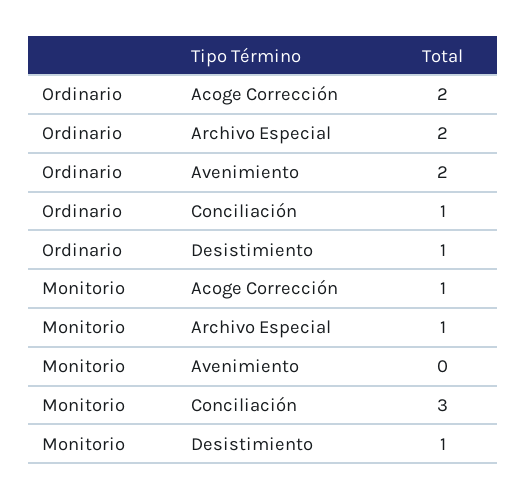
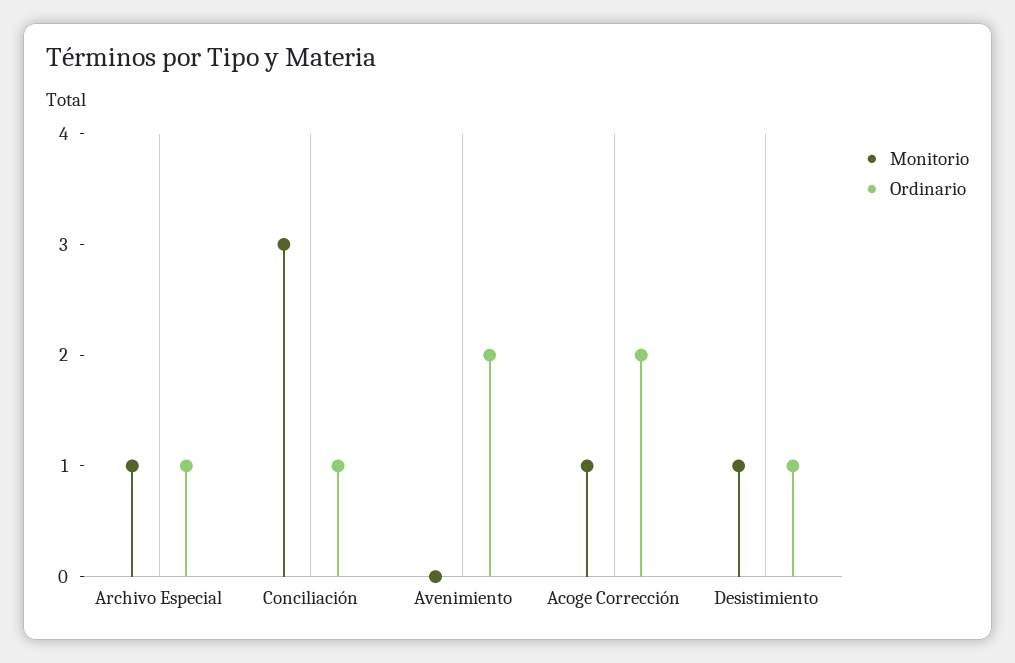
  {
    "Ordinario": {
      "Acoge Corrección": 2,
-     "Archivo Especial": 2,
+     "Archivo Especial": 1,
      "Avenimiento": 2,
      "Conciliación": 1,
      "Desistimiento": 1
    },
    "Monitorio": {
      "Acoge Corrección": 1,
      "Archivo Especial": 1,
      "Avenimiento": 0,
      "Conciliación": 3,
      "Desistimiento": 1
    }
  }

